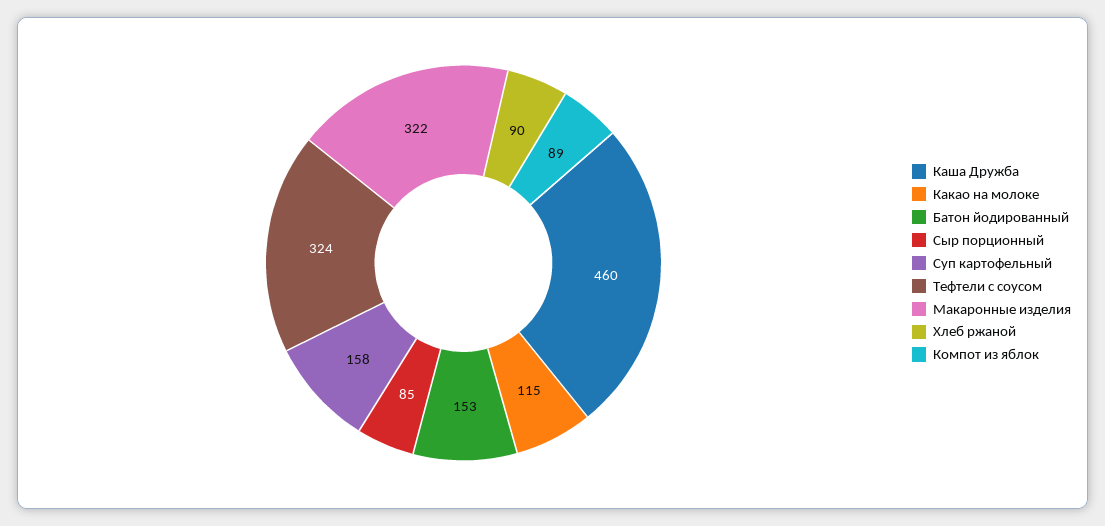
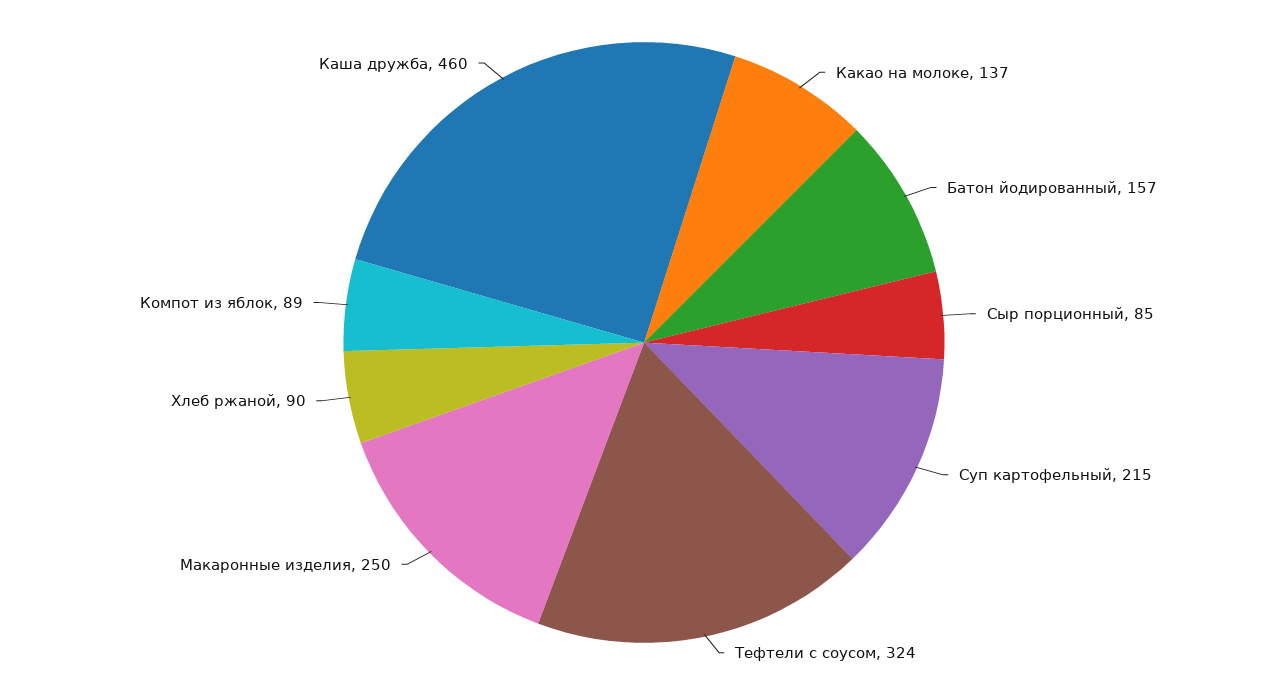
  {
    "Каша Дружба": 460,
-   "Какао на молоке": 115,
+   "Какао на молоке": 137,
-   "Батон йодированный": 153,
+   "Батон йодированный": 157,
    "Сыр порционный": 85,
-   "Суп картофельный": 158,
+   "Суп картофельный": 215,
    "Тефтели с соусом": 324,
-   "Макаронные изделия": 322,
+   "Макаронные изделия": 250,
    "Хлеб ржаной": 90,
    "Компот из яблок": 89
  }

